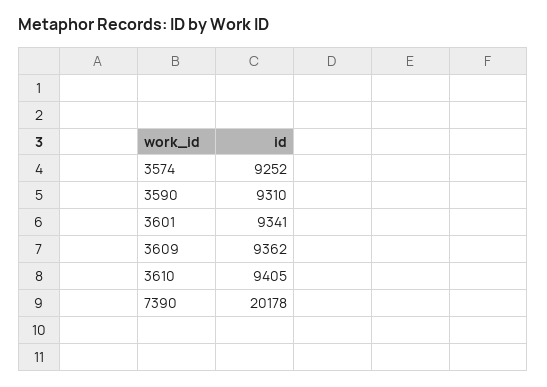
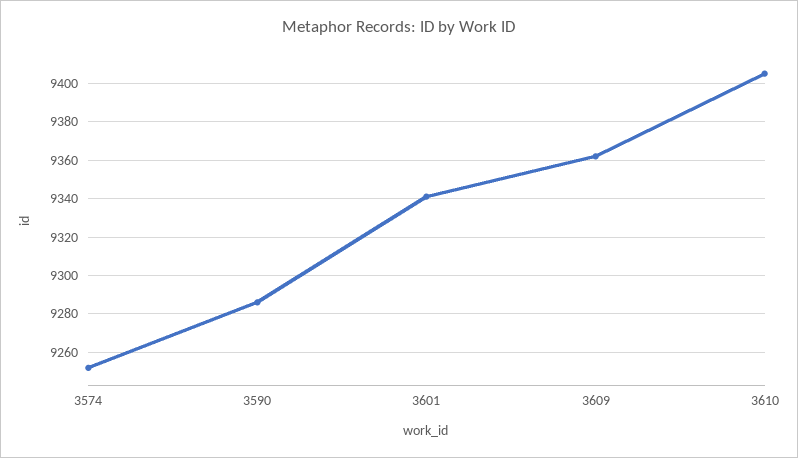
  {
    "3574": 9252,
-   "3590": 9310,
+   "3590": 9285,
    "3601": 9341,
    "3609": 9362,
-   "3610": 9405,
+   "3610": 9405
-   "7390": 20178
  }

